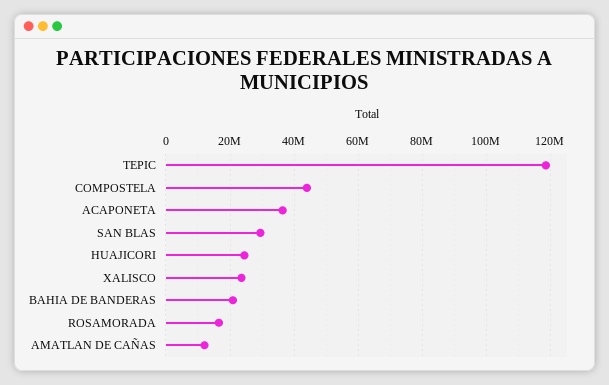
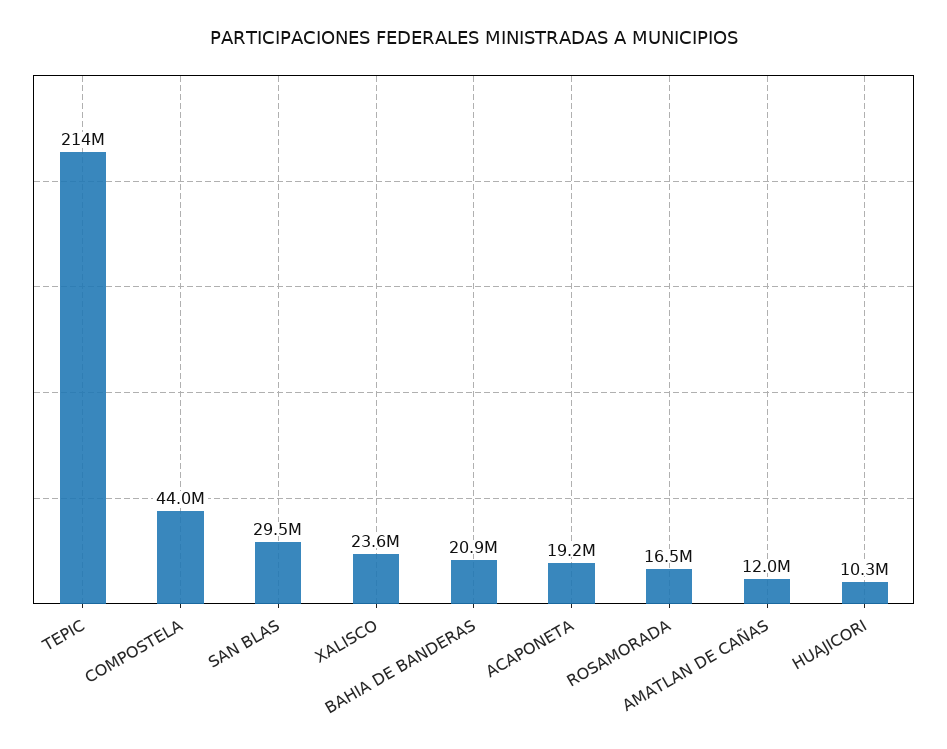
  {
-   "TEPIC": 118000000,
+   "TEPIC": 214000000,
    "COMPOSTELA": 44000000,
-   "ACAPONETA": 36000000,
+   "ACAPONETA": 19200000,
    "SAN BLAS": 29500000,
-   "HUAJICORI": 24000000,
+   "HUAJICORI": 10300000,
    "XALISCO": 23600000,
    "BAHIA DE BANDERAS": 20900000,
    "ROSAMORADA": 16500000,
    "AMATLAN DE CAÑAS": 12000000
  }

